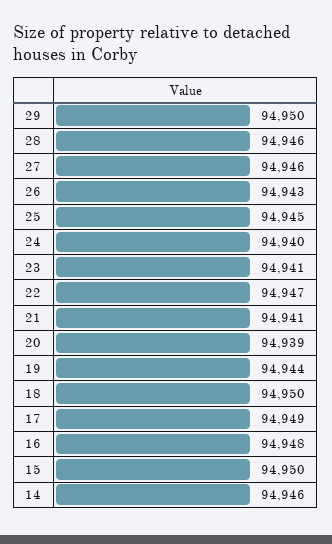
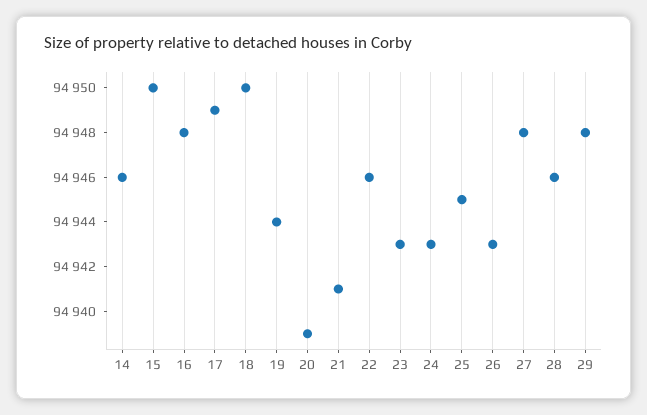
  {
-   "29": 94950,
+   "29": 94948,
    "28": 94946,
-   "27": 94946,
+   "27": 94948,
    "26": 94943,
    "25": 94945,
-   "24": 94940,
+   "24": 94943,
-   "23": 94941,
+   "23": 94943,
-   "22": 94947,
+   "22": 94946,
    "21": 94941,
    "20": 94939,
    "19": 94944,
    "18": 94950,
    "17": 94949,
    "16": 94948,
    "15": 94950,
    "14": 94946
  }

